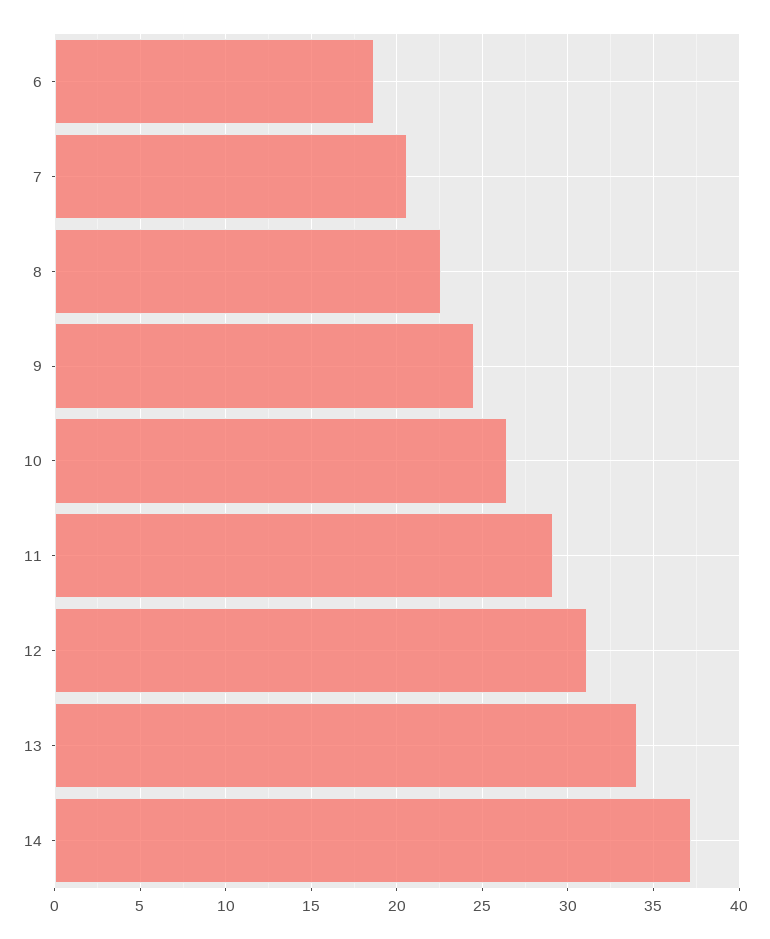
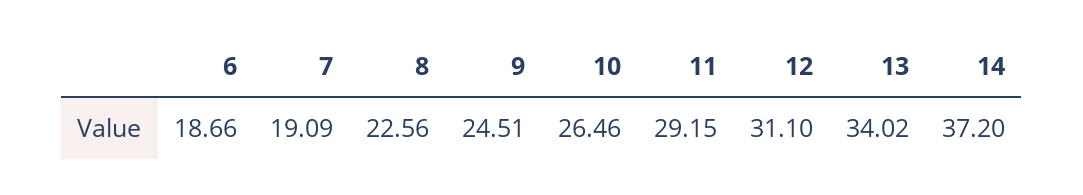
  {
    "6": 18.66,
-   "7": 20.5,
+   "7": 19.09,
    "8": 22.56,
    "9": 24.51,
    "10": 26.46,
    "11": 29.15,
    "12": 31.1,
    "13": 34.02,
    "14": 37.2
  }

